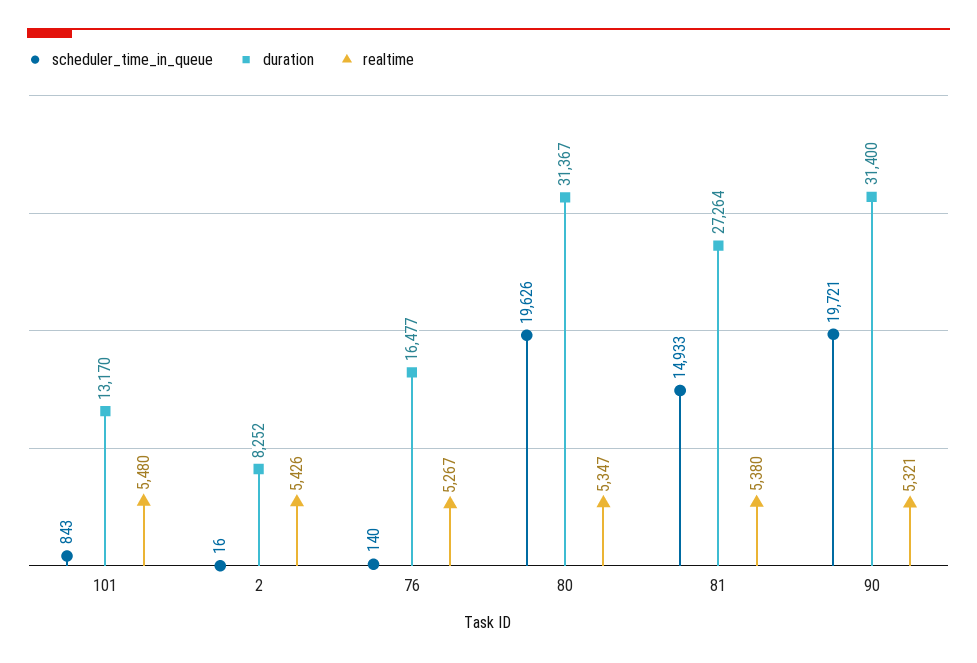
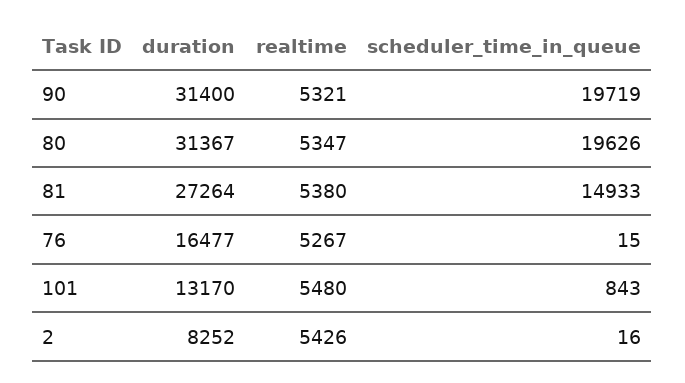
  {
    "scheduler_time_in_queue": {
      "101": 843,
      "2": 16,
-     "76": 140,
+     "76": 15,
      "80": 19626,
      "81": 14933,
-     "90": 19721
+     "90": 19719
    },
    "duration": {
      "101": 13170,
      "2": 8252,
      "76": 16477,
      "80": 31367,
      "81": 27264,
      "90": 31400
    },
    "realtime": {
      "101": 5480,
      "2": 5426,
      "76": 5267,
      "80": 5347,
      "81": 5380,
      "90": 5321
    }
  }

